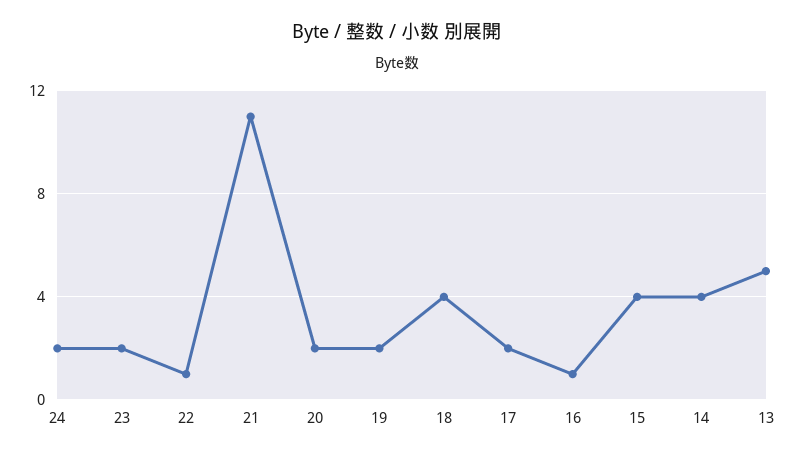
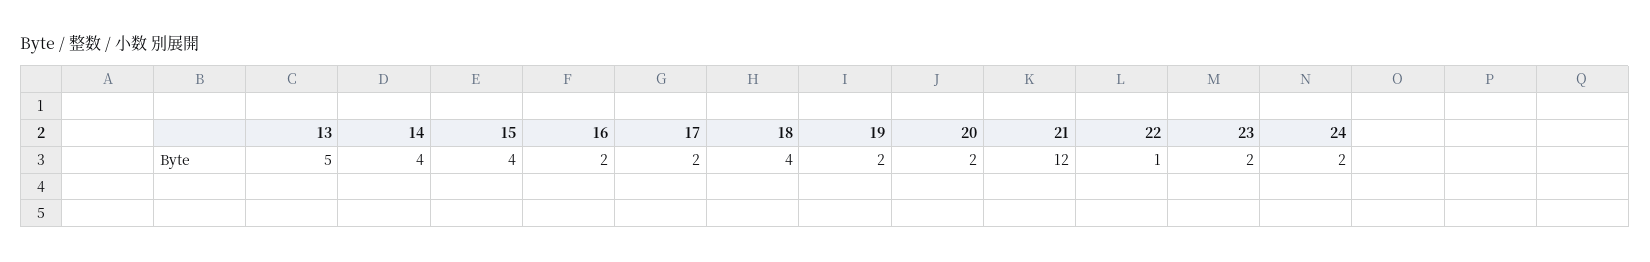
  {
    "24": 2,
    "23": 2,
    "22": 1,
-   "21": 11,
+   "21": 12,
    "20": 2,
    "19": 2,
    "18": 4,
    "17": 2,
-   "16": 1,
+   "16": 2,
    "15": 4,
    "14": 4,
    "13": 5
  }

